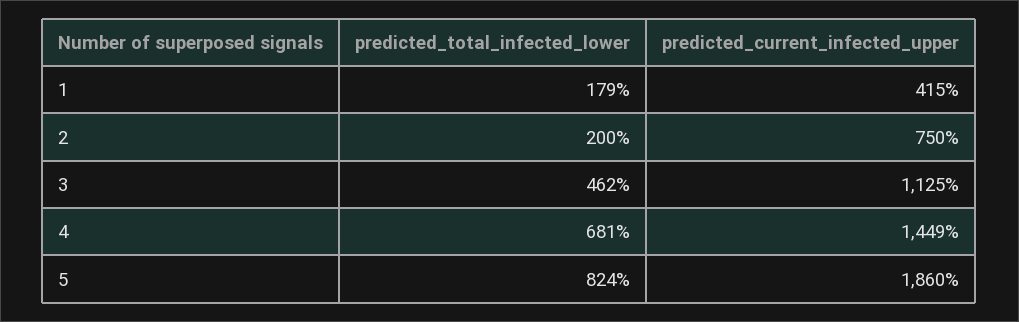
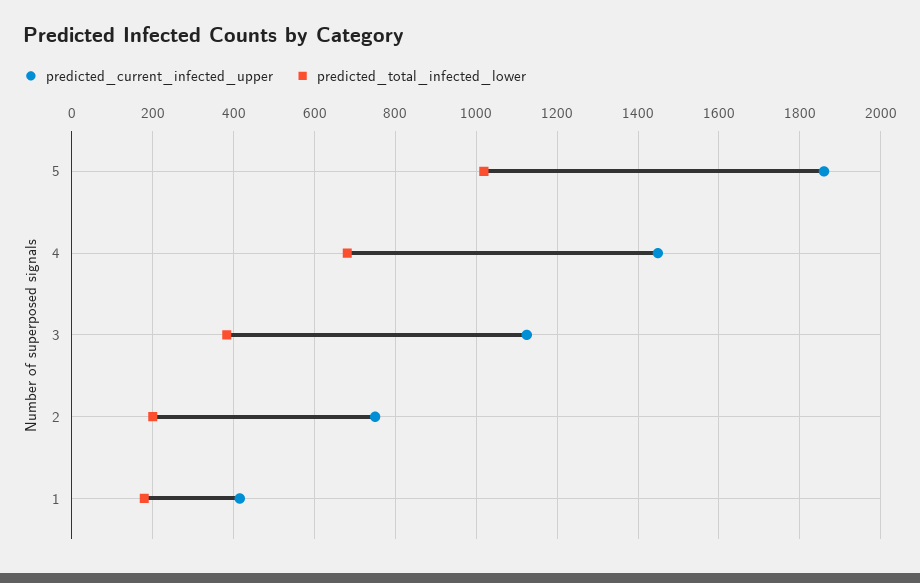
  {
    "predicted_total_infected_lower": {
      "1": 179,
      "2": 200,
-     "3": 462,
+     "3": 380,
      "4": 681,
-     "5": 824
+     "5": 1020
    },
    "predicted_current_infected_upper": {
      "1": 415,
      "2": 750,
      "3": 1125,
      "4": 1449,
      "5": 1860
    }
  }

